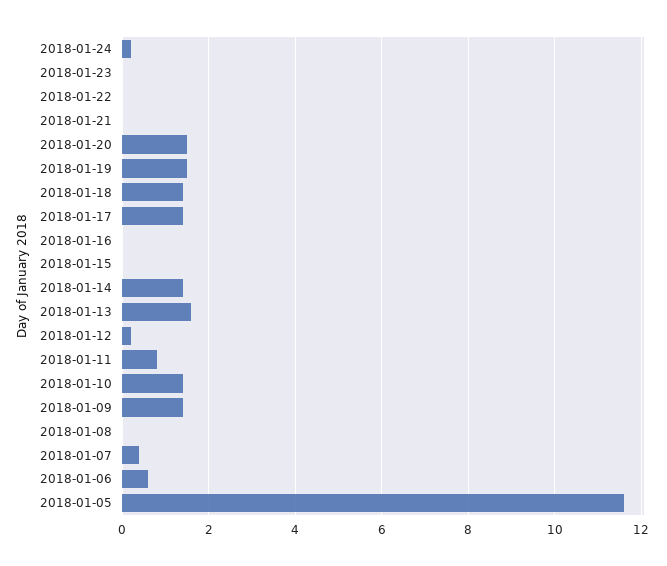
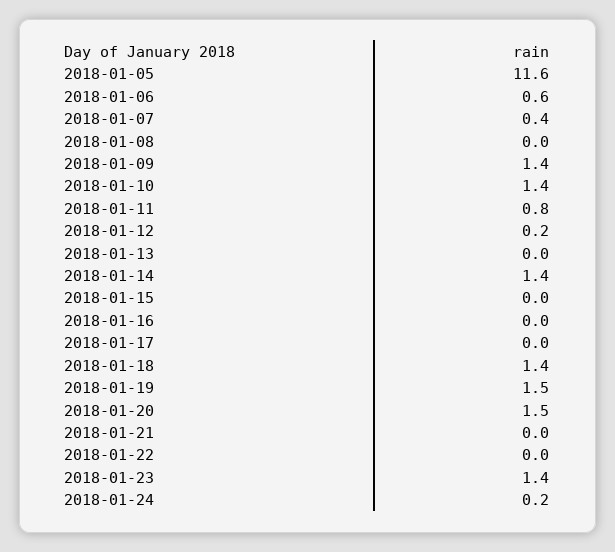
  {
    "2018-01-24": 0.2,
-   "2018-01-23": 0,
+   "2018-01-23": 1.4,
    "2018-01-22": 0,
    "2018-01-21": 0,
    "2018-01-20": 1.5,
    "2018-01-19": 1.5,
    "2018-01-18": 1.4,
-   "2018-01-17": 1.5,
+   "2018-01-17": 0,
    "2018-01-16": 0,
    "2018-01-15": 0,
    "2018-01-14": 1.4,
-   "2018-01-13": 1.5,
+   "2018-01-13": 0,
    "2018-01-12": 0.2,
    "2018-01-11": 0.8,
    "2018-01-10": 1.4,
    "2018-01-09": 1.4,
    "2018-01-08": 0,
    "2018-01-07": 0.4,
    "2018-01-06": 0.6,
    "2018-01-05": 11.6
  }

